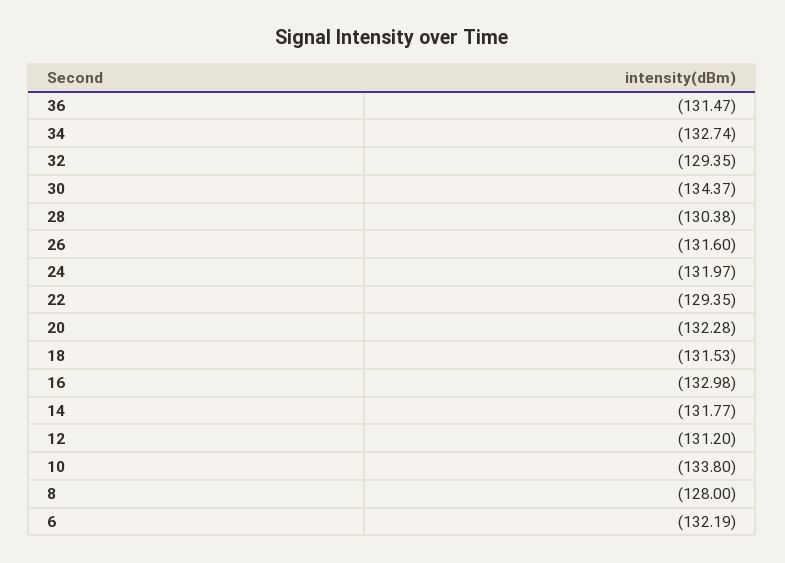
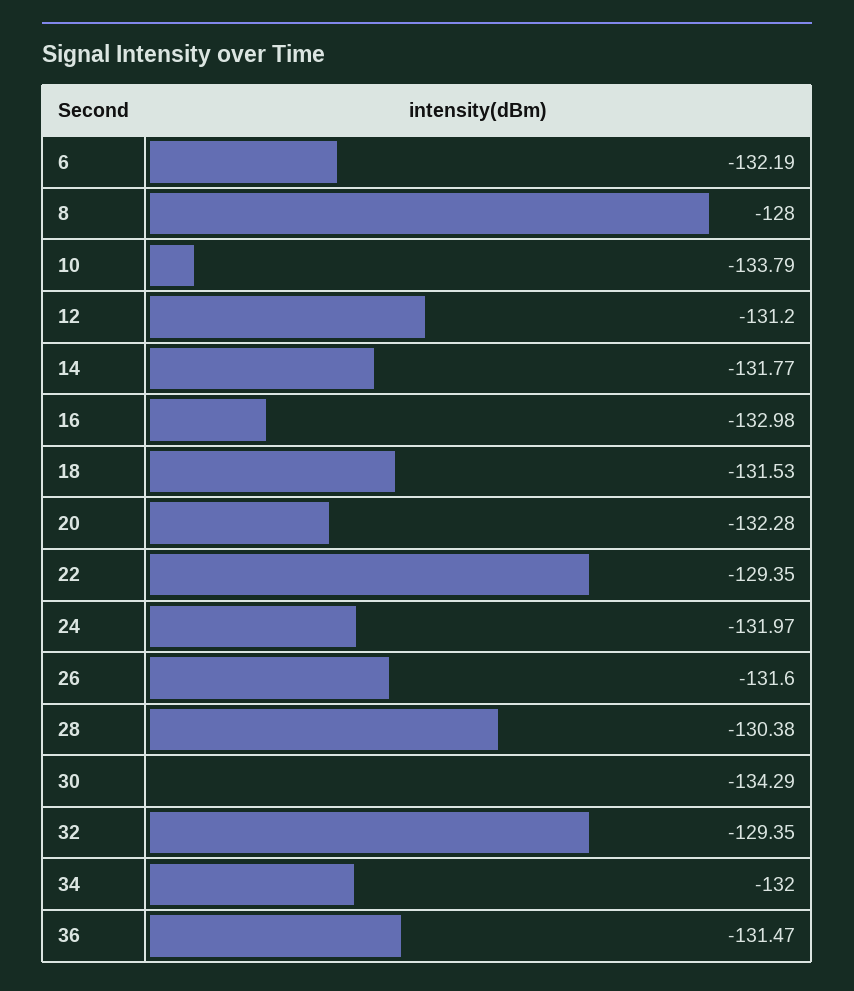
  {
    "36": -131.47,
-   "34": -132.74,
+   "34": -132,
    "32": -129.35,
-   "30": -134.37,
+   "30": -134.29,
    "28": -130.38,
    "26": -131.6,
    "24": -131.97,
    "22": -129.35,
    "20": -132.28,
    "18": -131.53,
    "16": -132.98,
    "14": -131.77,
    "12": -131.2,
-   "10": -133.8,
+   "10": -133.79,
    "8": -128,
    "6": -132.19
  }

